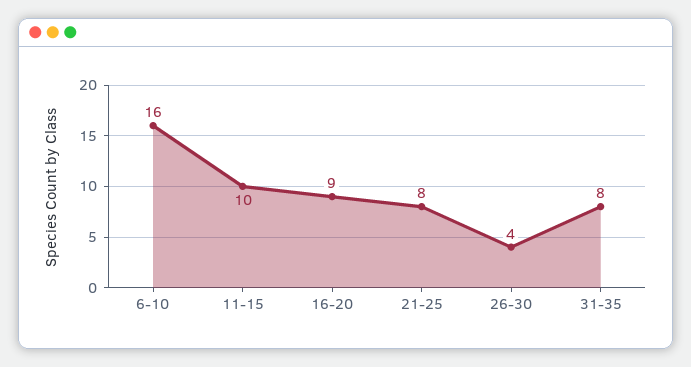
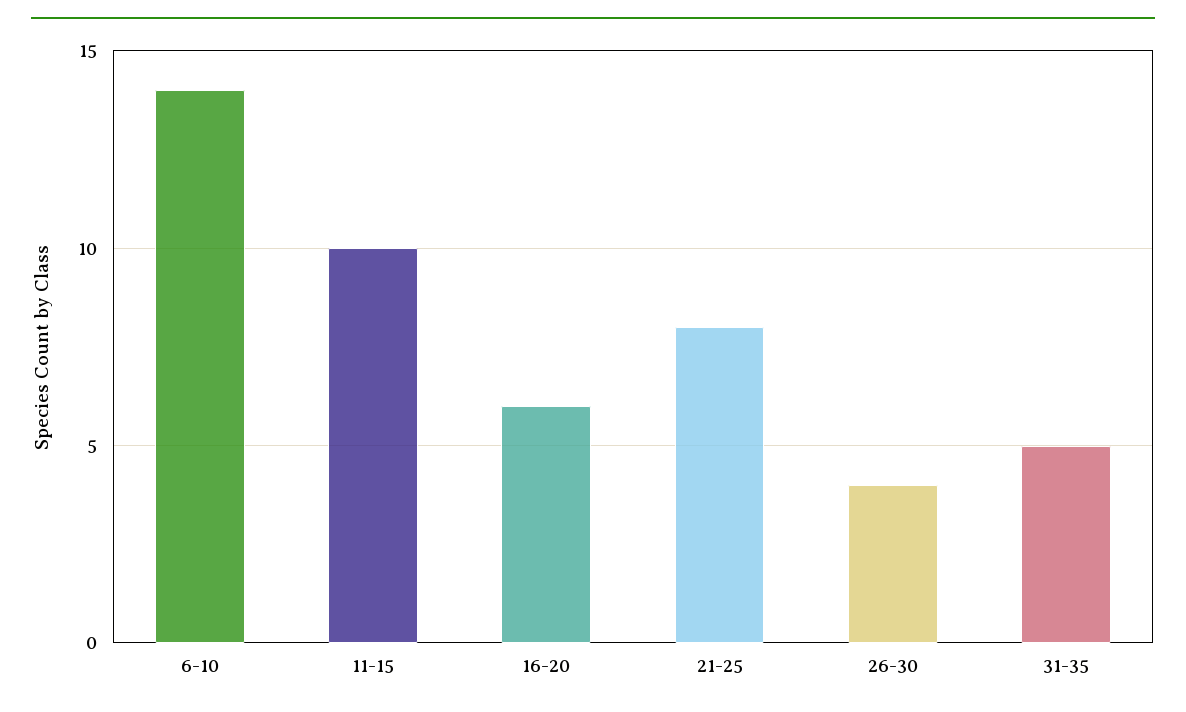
  {
-   "6-10": 16,
+   "6-10": 14,
    "11-15": 10,
-   "16-20": 9,
+   "16-20": 6,
    "21-25": 8,
    "26-30": 4,
-   "31-35": 8
+   "31-35": 5
  }

